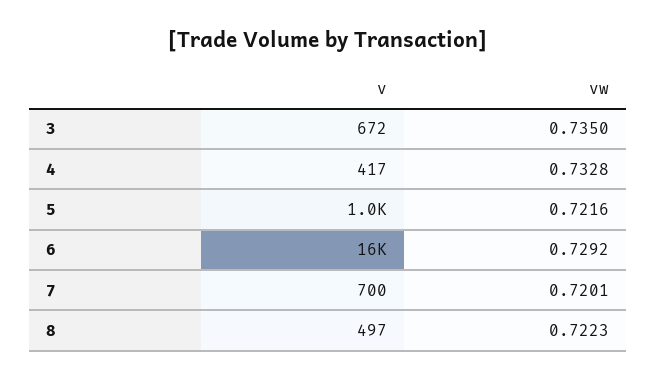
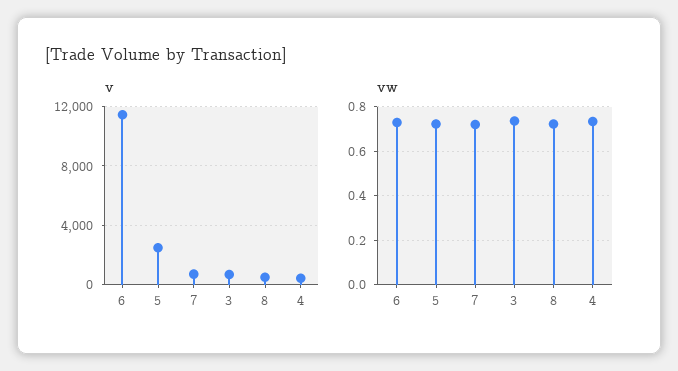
  {
    "v": {
      "3": 672,
      "4": 417,
-     "5": 1000,
+     "5": 2500,
-     "6": 16000,
+     "6": 11500,
      "7": 700,
      "8": 497
    },
    "vw": {
      "3": 0.735,
      "4": 0.7328,
      "5": 0.7216,
      "6": 0.7292,
      "7": 0.7201,
      "8": 0.7223
    }
  }

